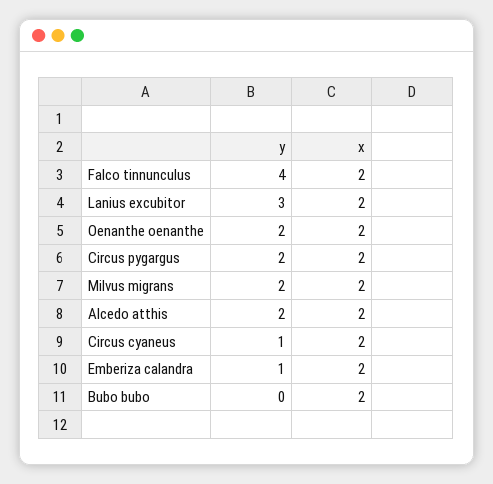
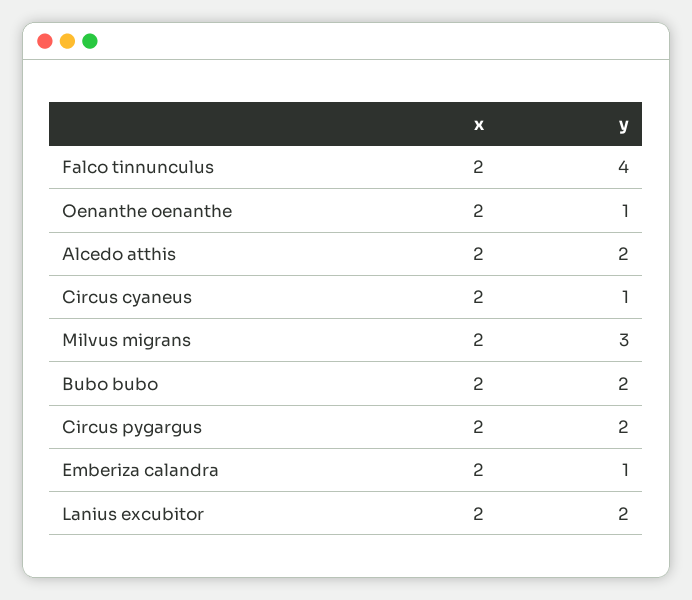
  {
    "y": {
      "Falco tinnunculus": 4,
-     "Lanius excubitor": 3,
+     "Lanius excubitor": 2,
-     "Oenanthe oenanthe": 2,
+     "Oenanthe oenanthe": 1,
      "Circus pygargus": 2,
-     "Milvus migrans": 2,
+     "Milvus migrans": 3,
      "Alcedo atthis": 2,
      "Circus cyaneus": 1,
      "Emberiza calandra": 1,
-     "Bubo bubo": 0
+     "Bubo bubo": 2
    },
    "x": {
      "Falco tinnunculus": 2,
      "Lanius excubitor": 2,
      "Oenanthe oenanthe": 2,
      "Circus pygargus": 2,
      "Milvus migrans": 2,
      "Alcedo atthis": 2,
      "Circus cyaneus": 2,
      "Emberiza calandra": 2,
      "Bubo bubo": 2
    }
  }

